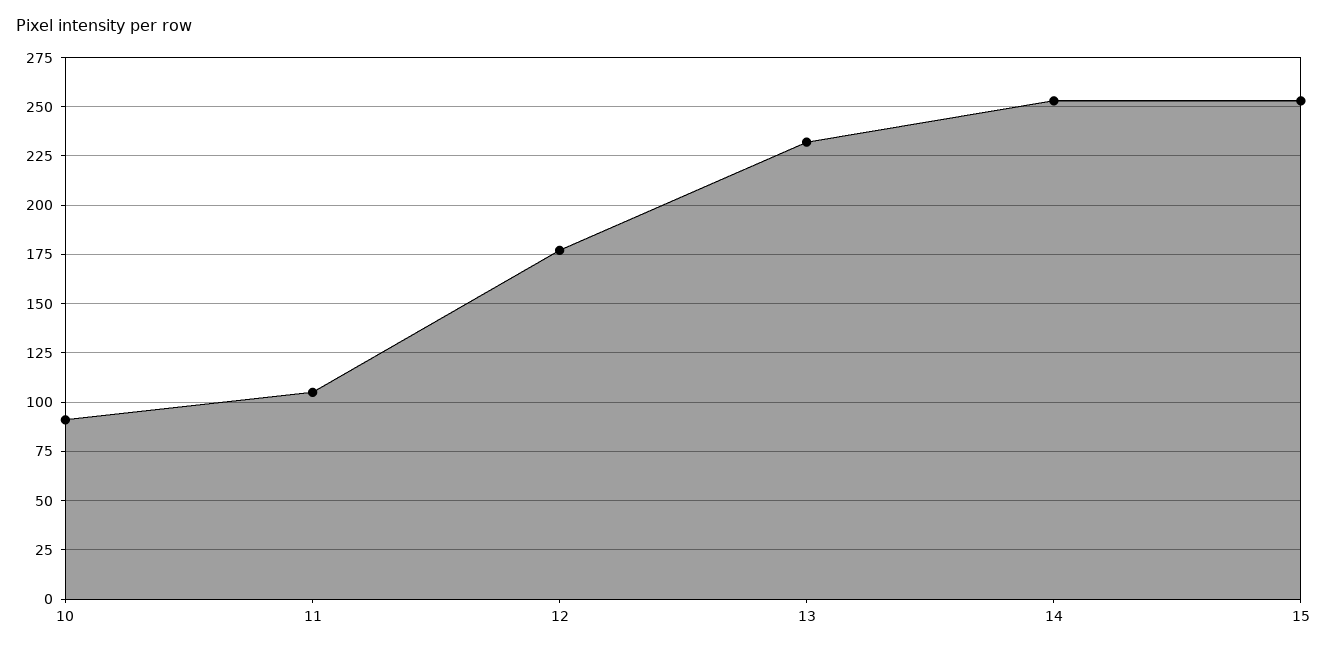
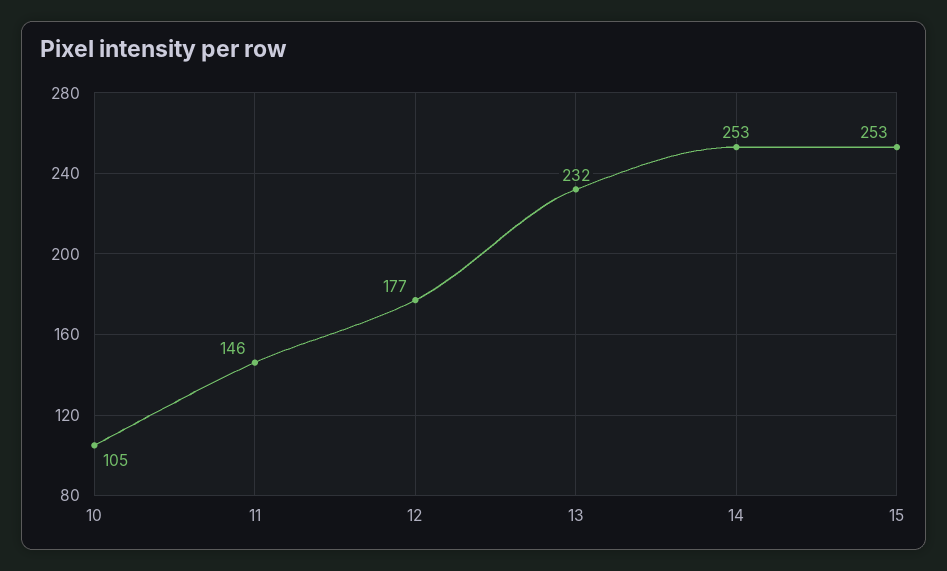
  {
-   "10": 90,
+   "10": 105,
-   "11": 105,
+   "11": 146,
    "12": 177,
    "13": 232,
    "14": 253,
    "15": 253
  }

